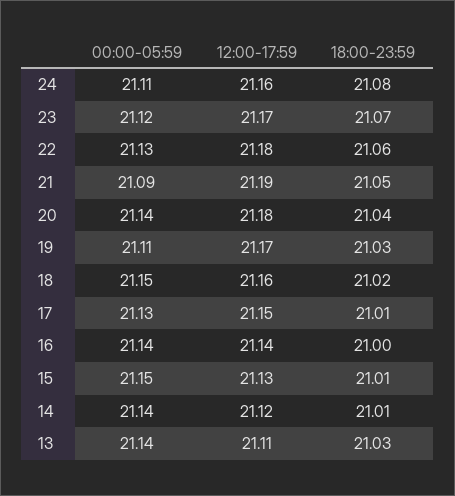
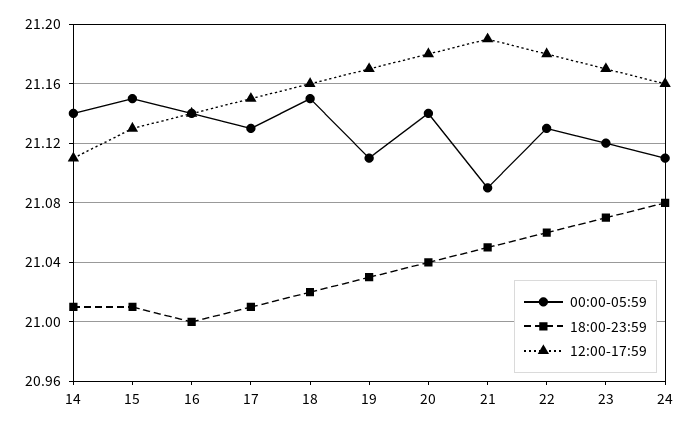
  {
    "00:00-05:59": {
      "24": 21.11,
      "23": 21.12,
      "22": 21.13,
      "21": 21.09,
      "20": 21.14,
      "19": 21.11,
      "18": 21.15,
      "17": 21.13,
      "16": 21.14,
      "15": 21.15,
-     "14": 21.14,
+     "14": 21.14
-     "13": 21.14
    },
    "12:00-17:59": {
      "24": 21.16,
      "23": 21.17,
      "22": 21.18,
      "21": 21.19,
      "20": 21.18,
      "19": 21.17,
      "18": 21.16,
      "17": 21.15,
      "16": 21.14,
      "15": 21.13,
-     "14": 21.12,
+     "14": 21.11
-     "13": 21.11
    },
    "18:00-23:59": {
      "24": 21.08,
      "23": 21.07,
      "22": 21.06,
      "21": 21.05,
      "20": 21.04,
      "19": 21.03,
      "18": 21.02,
      "17": 21.01,
      "16": 21,
      "15": 21.01,
-     "14": 21.01,
+     "14": 21.01
-     "13": 21.03
    }
  }

